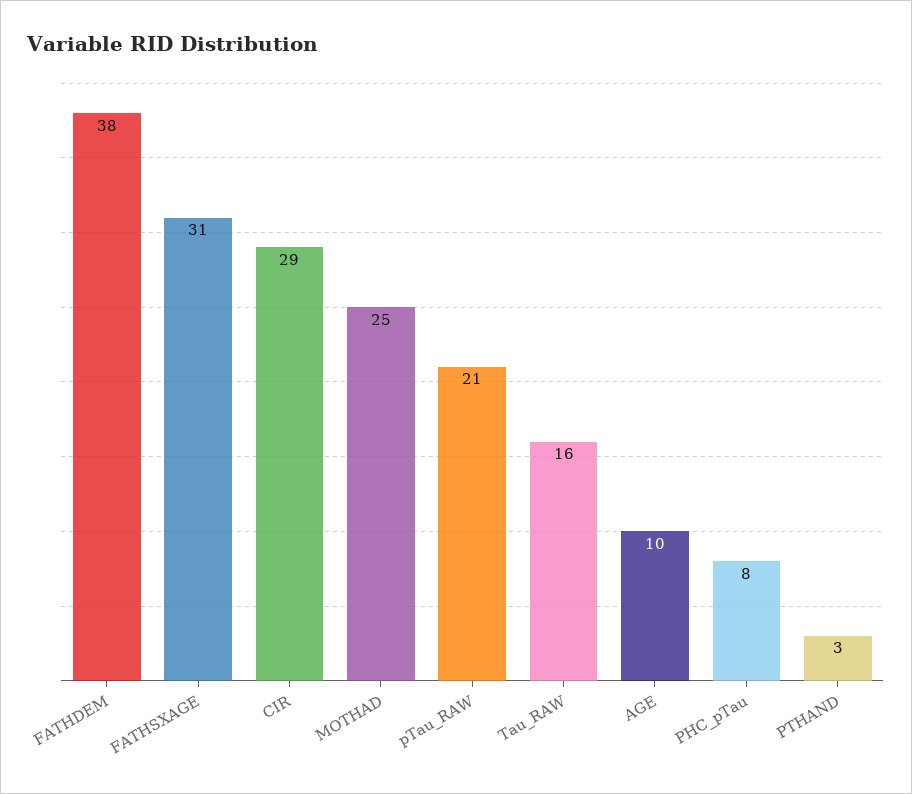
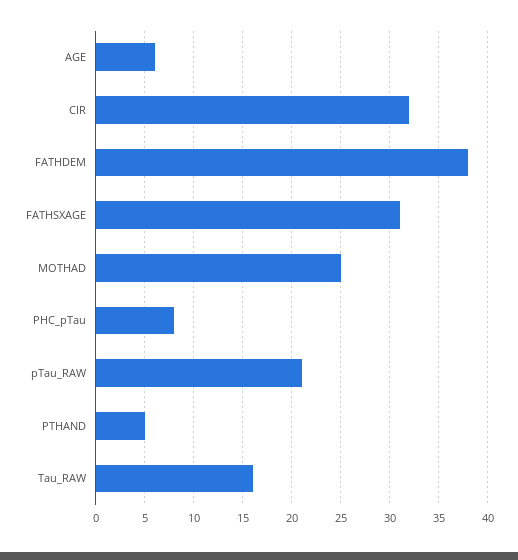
  {
    "FATHDEM": 38,
    "FATHSXAGE": 31,
-   "CIR": 29,
+   "CIR": 32,
    "MOTHAD": 25,
    "pTau_RAW": 21,
    "Tau_RAW": 16,
-   "AGE": 10,
+   "AGE": 6,
    "PHC_pTau": 8,
-   "PTHAND": 3
+   "PTHAND": 5
  }

